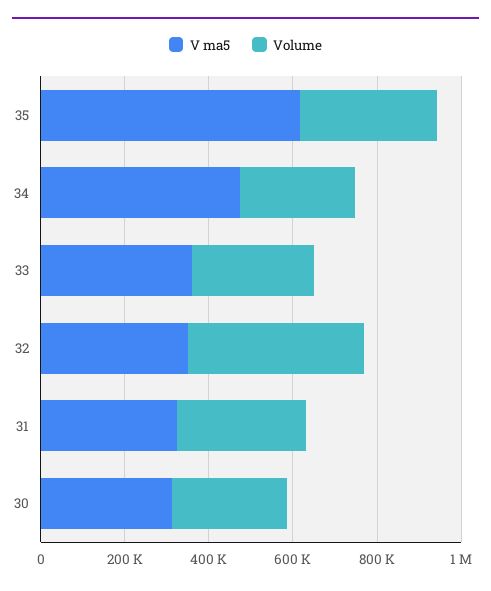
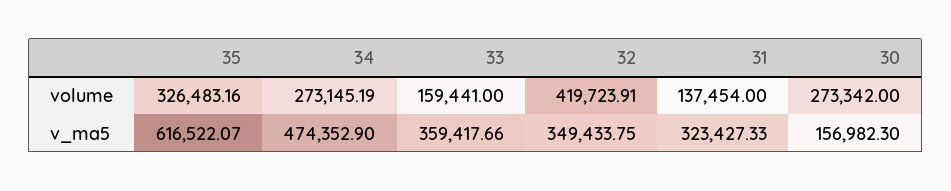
  {
    "V ma5": {
      "35": 616522.07,
      "34": 474352.9,
      "33": 359417.66,
      "32": 349433.75,
      "31": 323427.33,
-     "30": 300000
+     "30": 156982.3
    },
    "Volume": {
      "35": 326483.16,
      "34": 273145.19,
-     "33": 300000,
+     "33": 159441,
      "32": 419723.91,
-     "31": 300000,
+     "31": 137454,
      "30": 273342
    }
  }

